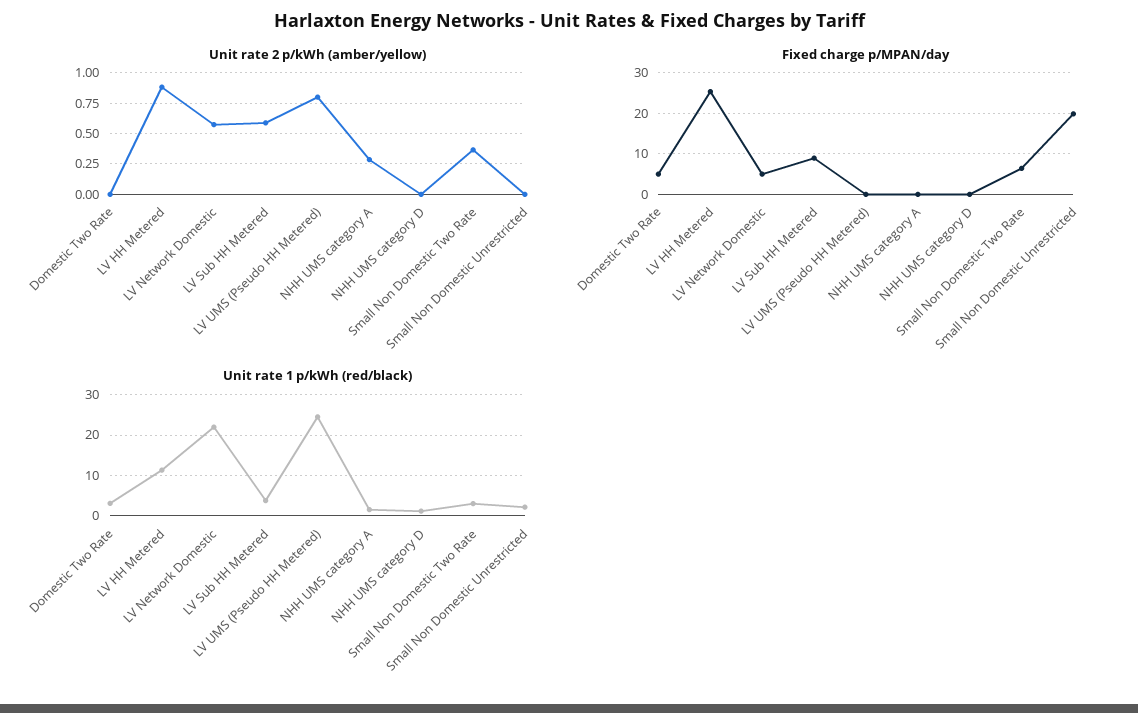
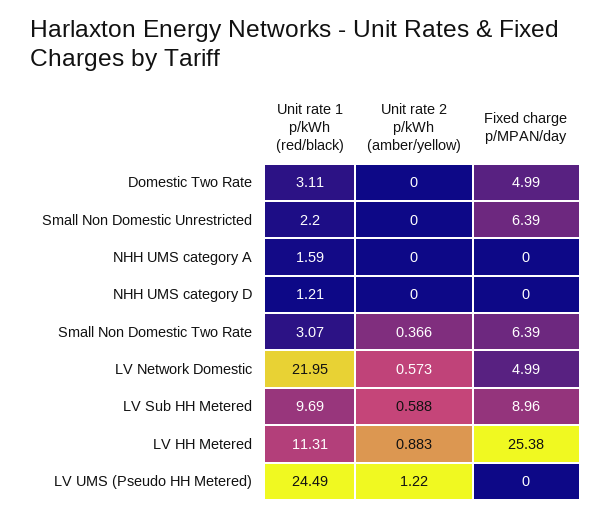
  {
    "Unit rate 2 p/kWh (amber/yellow)": {
      "Domestic Two Rate": 0,
      "LV HH Metered": 0.883,
      "LV Network Domestic": 0.573,
      "LV Sub HH Metered": 0.588,
-     "LV UMS (Pseudo HH Metered)": 0.8,
+     "LV UMS (Pseudo HH Metered)": 1.22,
-     "NHH UMS category A": 0.3,
+     "NHH UMS category A": 0,
      "NHH UMS category D": 0,
      "Small Non Domestic Two Rate": 0.366,
      "Small Non Domestic Unrestricted": 0
    },
    "Fixed charge p/MPAN/day": {
      "Domestic Two Rate": 4.99,
      "LV HH Metered": 25.38,
      "LV Network Domestic": 4.99,
      "LV Sub HH Metered": 8.96,
      "LV UMS (Pseudo HH Metered)": 0,
      "NHH UMS category A": 0,
      "NHH UMS category D": 0,
      "Small Non Domestic Two Rate": 6.39,
-     "Small Non Domestic Unrestricted": 20
+     "Small Non Domestic Unrestricted": 6.39
    },
    "Unit rate 1 p/kWh (red/black)": {
      "Domestic Two Rate": 3.11,
      "LV HH Metered": 11.31,
      "LV Network Domestic": 21.95,
-     "LV Sub HH Metered": 4,
+     "LV Sub HH Metered": 9.69,
      "LV UMS (Pseudo HH Metered)": 24.49,
      "NHH UMS category A": 1.59,
      "NHH UMS category D": 1.21,
      "Small Non Domestic Two Rate": 3.07,
      "Small Non Domestic Unrestricted": 2.2
    }
  }

